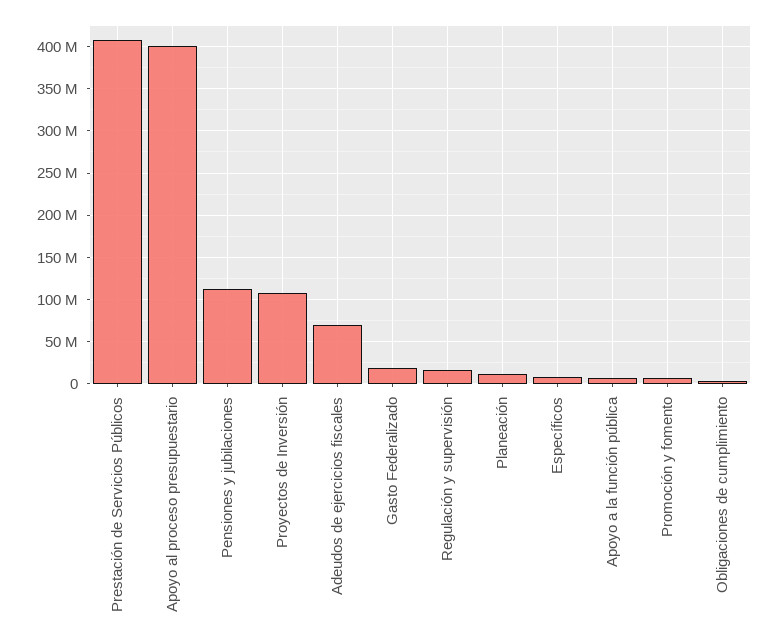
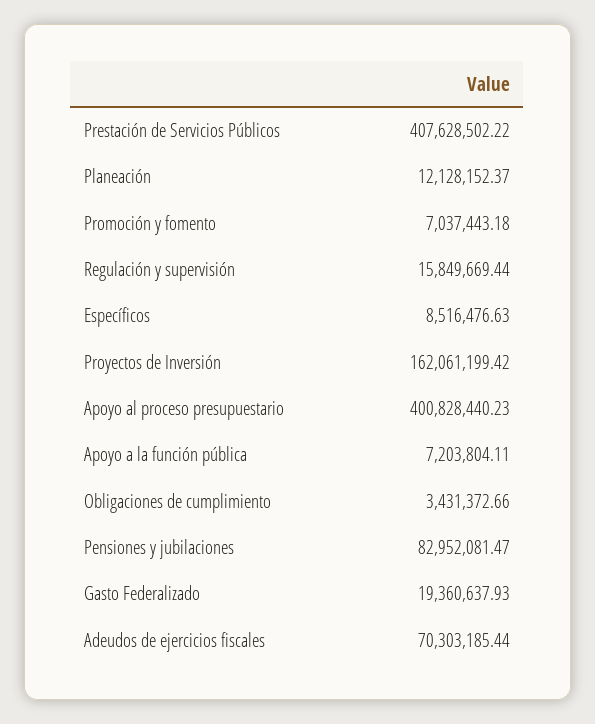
  {
    "Prestación de Servicios Públicos": 407628502.22,
    "Apoyo al proceso presupuestario": 400828440.23,
-   "Pensiones y jubilaciones": 110000000,
+   "Pensiones y jubilaciones": 82952081.47,
-   "Proyectos de Inversión": 110000000,
+   "Proyectos de Inversión": 162061199.42,
    "Adeudos de ejercicios fiscales": 70303185.44,
    "Gasto Federalizado": 19360637.93,
    "Regulación y supervisión": 15849669.44,
    "Planeación": 12128152.37,
    "Específicos": 8516476.63,
    "Apoyo a la función pública": 7203804.11,
    "Promoción y fomento": 7037443.18,
    "Obligaciones de cumplimiento": 3431372.66
  }

